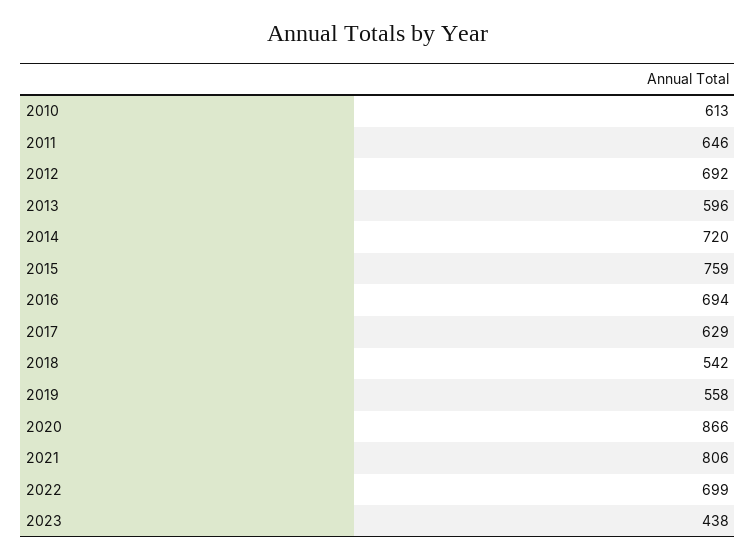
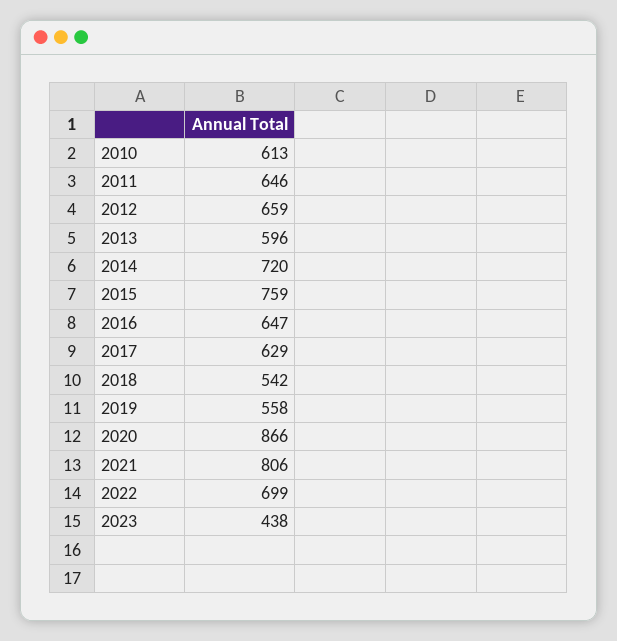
  {
    "2010": 613,
    "2011": 646,
-   "2012": 692,
+   "2012": 659,
    "2013": 596,
    "2014": 720,
    "2015": 759,
-   "2016": 694,
+   "2016": 647,
    "2017": 629,
    "2018": 542,
    "2019": 558,
    "2020": 866,
    "2021": 806,
    "2022": 699,
    "2023": 438
  }

